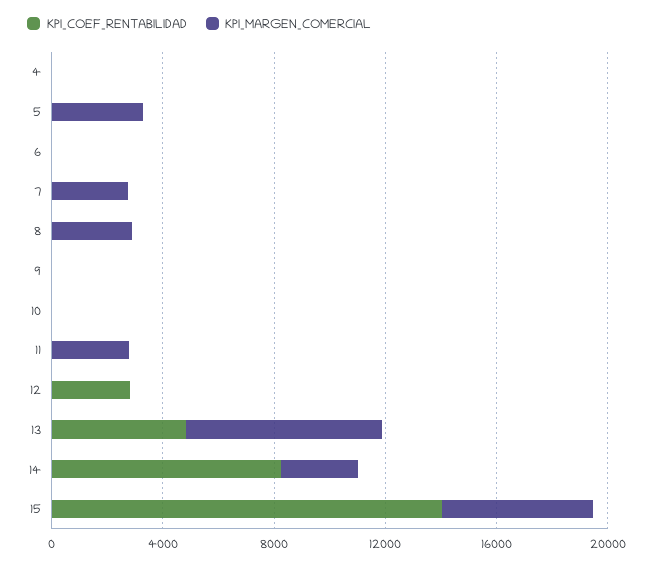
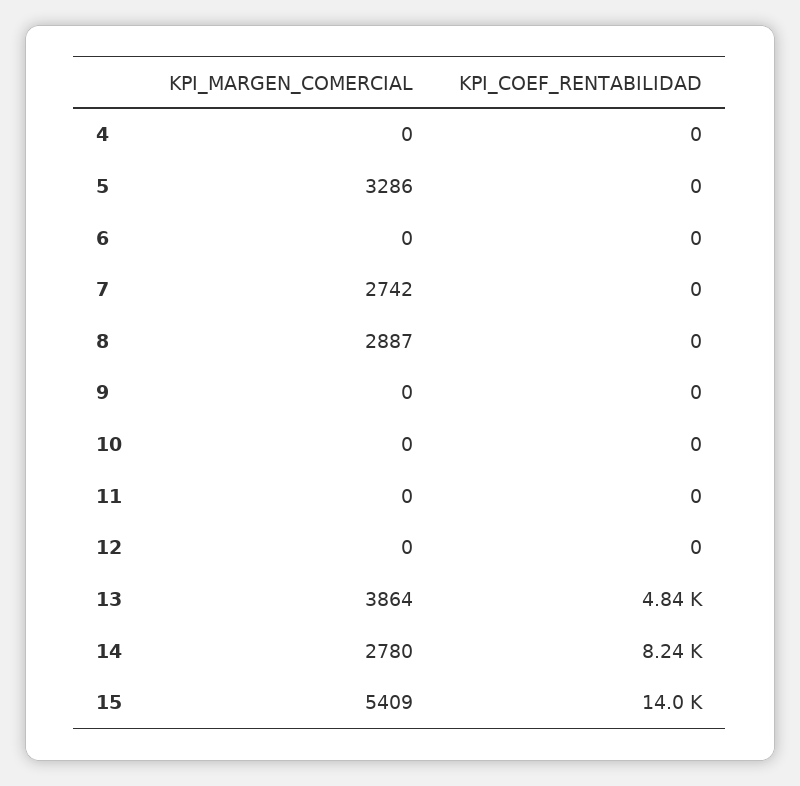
  {
    "KPI_COEF_RENTABILIDAD": {
      "4": 0,
      "5": 0,
      "6": 0,
      "7": 0,
      "8": 0,
      "9": 0,
      "10": 0,
      "11": 0,
-     "12": 3000,
+     "12": 0,
      "13": 4840,
      "14": 8240,
      "15": 14000
    },
    "KPI_MARGEN_COMERCIAL": {
      "4": 0,
      "5": 3286,
      "6": 0,
      "7": 2742,
      "8": 2887,
      "9": 0,
      "10": 0,
-     "11": 3000,
+     "11": 0,
      "12": 0,
-     "13": 7000,
+     "13": 3864,
      "14": 2780,
      "15": 5409
    }
  }

